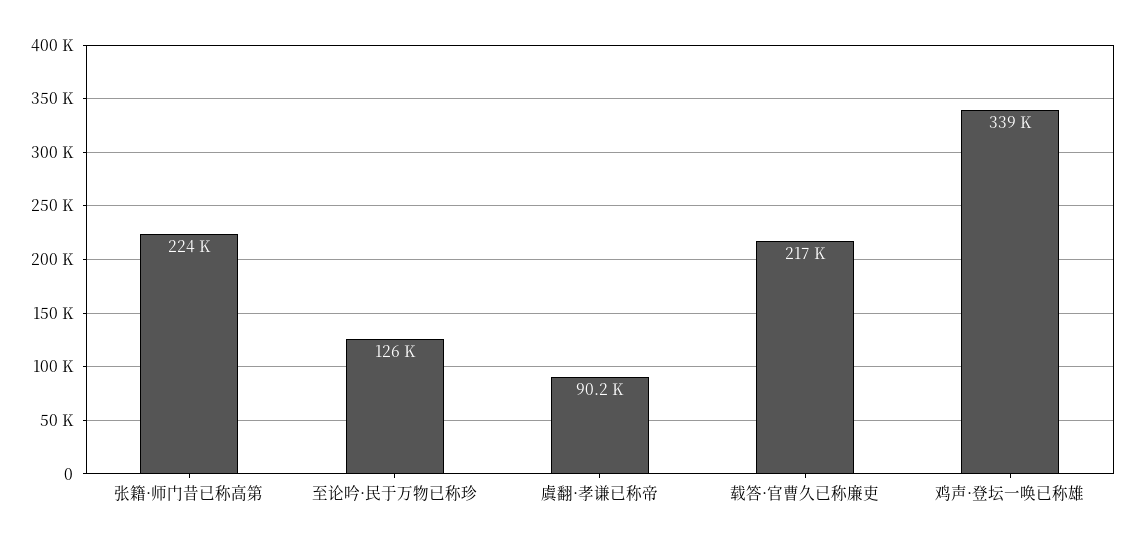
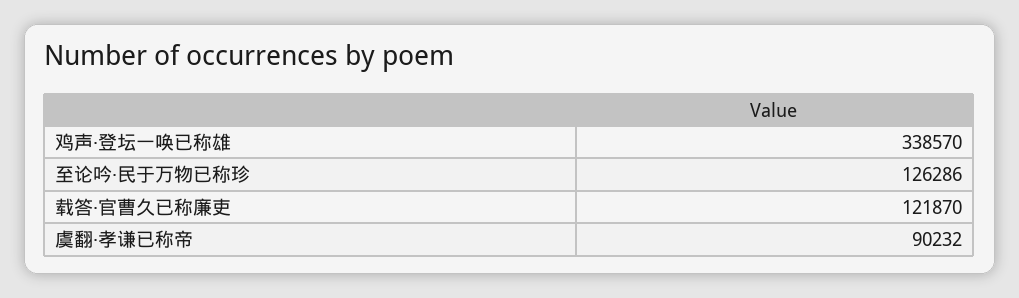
  {
-   "张籍·师门昔已称高第": 224000,
    "至论吟·民于万物已称珍": 126286,
    "虞翻·孝谦已称帝": 90232,
-   "载答·官曹久已称廉吏": 217000,
+   "载答·官曹久已称廉吏": 121870,
    "鸡声·登坛一唤已称雄": 338570
  }

